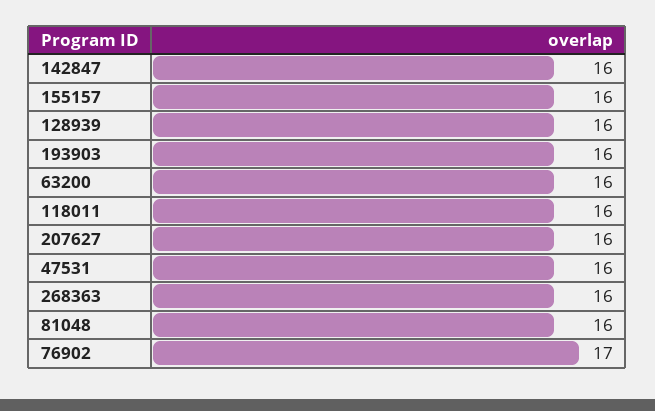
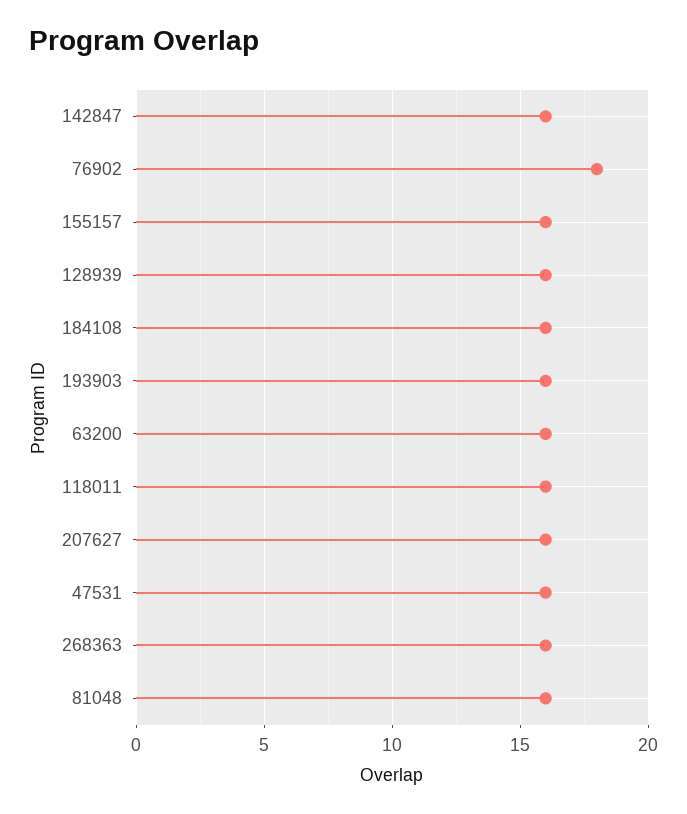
  {
    "142847": 16,
    "155157": 16,
    "128939": 16,
    "193903": 16,
    "63200": 16,
    "118011": 16,
    "207627": 16,
    "47531": 16,
    "268363": 16,
    "81048": 16,
-   "76902": 17
+   "76902": 18,
+   "184108": 16
  }

